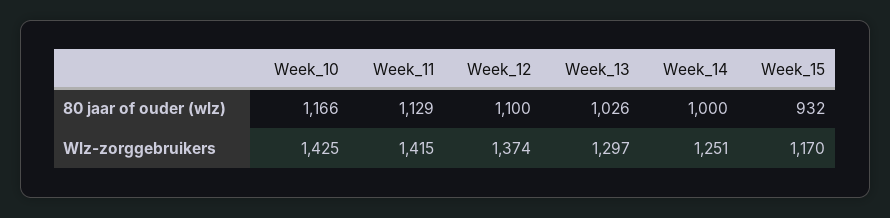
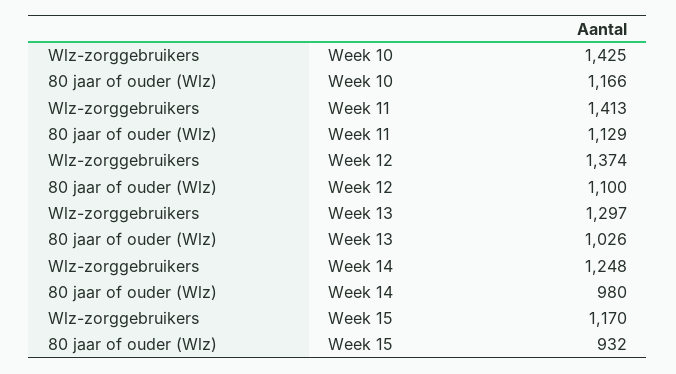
  {
    "Week_10": {
      "80 jaar of ouder (wlz)": 1166,
      "Wlz-zorggebruikers": 1425
    },
    "Week_11": {
      "80 jaar of ouder (wlz)": 1129,
-     "Wlz-zorggebruikers": 1415
+     "Wlz-zorggebruikers": 1413
    },
    "Week_12": {
      "80 jaar of ouder (wlz)": 1100,
      "Wlz-zorggebruikers": 1374
    },
    "Week_13": {
      "80 jaar of ouder (wlz)": 1026,
      "Wlz-zorggebruikers": 1297
    },
    "Week_14": {
-     "80 jaar of ouder (wlz)": 1000,
+     "80 jaar of ouder (wlz)": 980,
-     "Wlz-zorggebruikers": 1251
+     "Wlz-zorggebruikers": 1248
    },
    "Week_15": {
      "80 jaar of ouder (wlz)": 932,
      "Wlz-zorggebruikers": 1170
    }
  }

